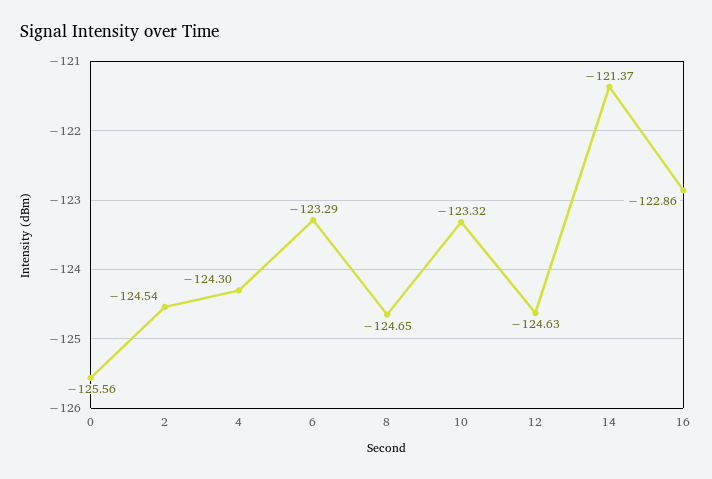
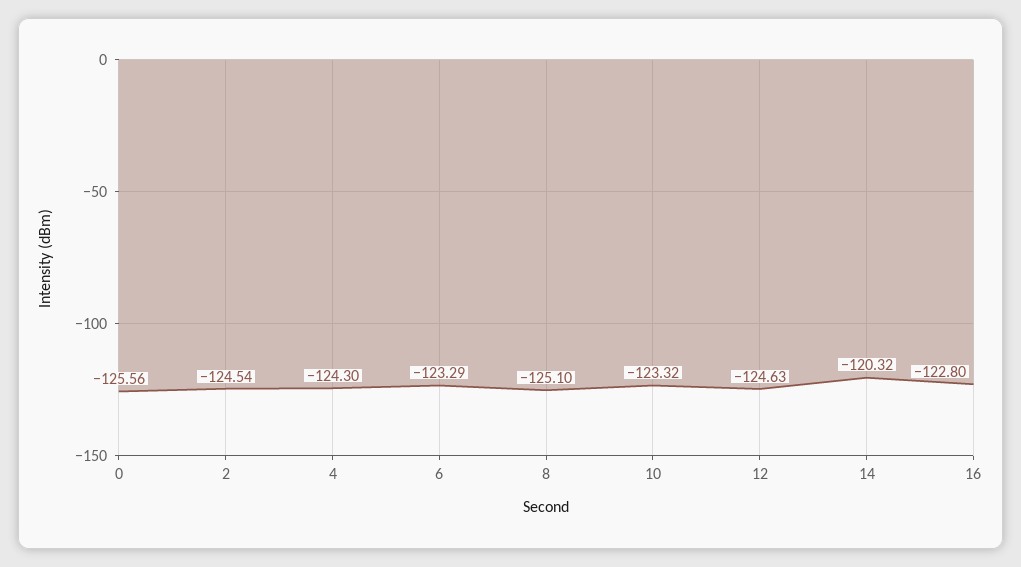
  {
    "0": -125.56,
    "2": -124.54,
    "4": -124.3,
    "6": -123.29,
-   "8": -124.65,
+   "8": -125.1,
    "10": -123.32,
    "12": -124.63,
-   "14": -121.37,
+   "14": -120.32,
-   "16": -122.86
+   "16": -122.8
  }

